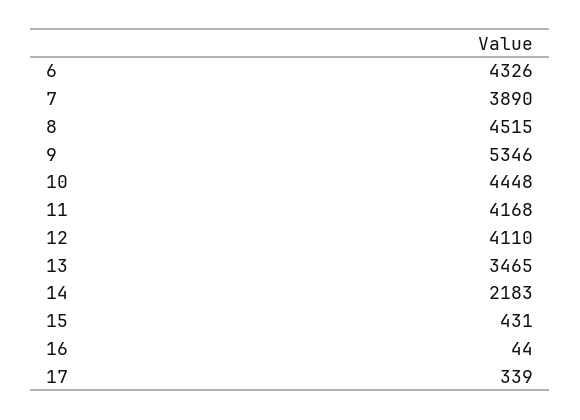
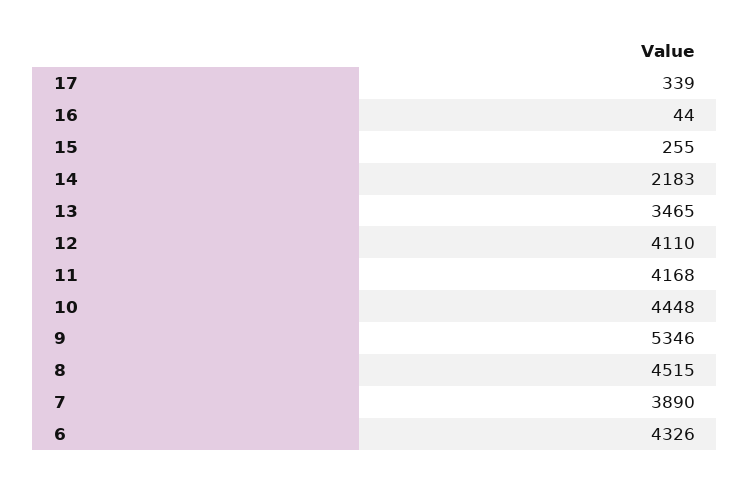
  {
    "6": 4326,
    "7": 3890,
    "8": 4515,
    "9": 5346,
    "10": 4448,
    "11": 4168,
    "12": 4110,
    "13": 3465,
    "14": 2183,
-   "15": 431,
+   "15": 255,
    "16": 44,
    "17": 339
  }

